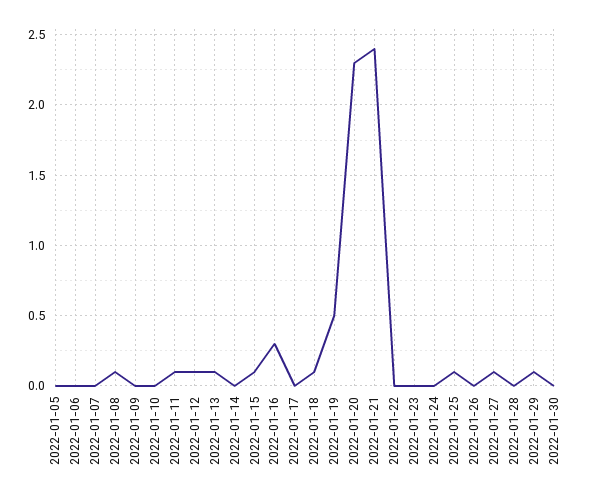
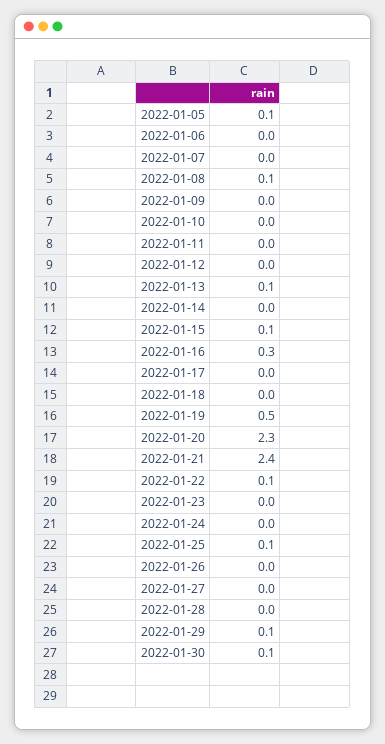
  {
-   "2022-01-05": 0,
+   "2022-01-05": 0.1,
    "2022-01-06": 0,
    "2022-01-07": 0,
    "2022-01-08": 0.1,
    "2022-01-09": 0,
    "2022-01-10": 0,
-   "2022-01-11": 0.1,
+   "2022-01-11": 0,
-   "2022-01-12": 0.1,
+   "2022-01-12": 0,
    "2022-01-13": 0.1,
    "2022-01-14": 0,
    "2022-01-15": 0.1,
    "2022-01-16": 0.3,
    "2022-01-17": 0,
-   "2022-01-18": 0.1,
+   "2022-01-18": 0,
    "2022-01-19": 0.5,
    "2022-01-20": 2.3,
    "2022-01-21": 2.4,
-   "2022-01-22": 0,
+   "2022-01-22": 0.1,
    "2022-01-23": 0,
    "2022-01-24": 0,
    "2022-01-25": 0.1,
    "2022-01-26": 0,
-   "2022-01-27": 0.1,
+   "2022-01-27": 0,
    "2022-01-28": 0,
    "2022-01-29": 0.1,
-   "2022-01-30": 0
+   "2022-01-30": 0.1
  }

